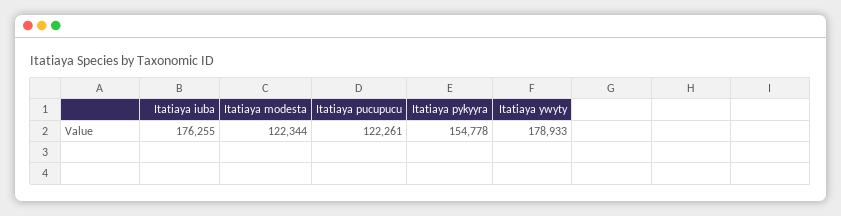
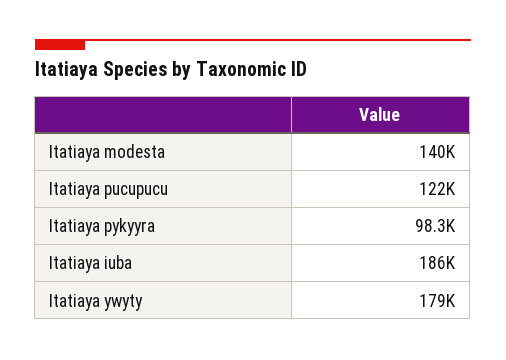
  {
-   "Itatiaya iuba": 176255,
+   "Itatiaya iuba": 186000,
-   "Itatiaya modesta": 122344,
+   "Itatiaya modesta": 140000,
    "Itatiaya pucupucu": 122261,
-   "Itatiaya pykyyra": 154778,
+   "Itatiaya pykyyra": 98300,
    "Itatiaya ywyty": 178933
  }

